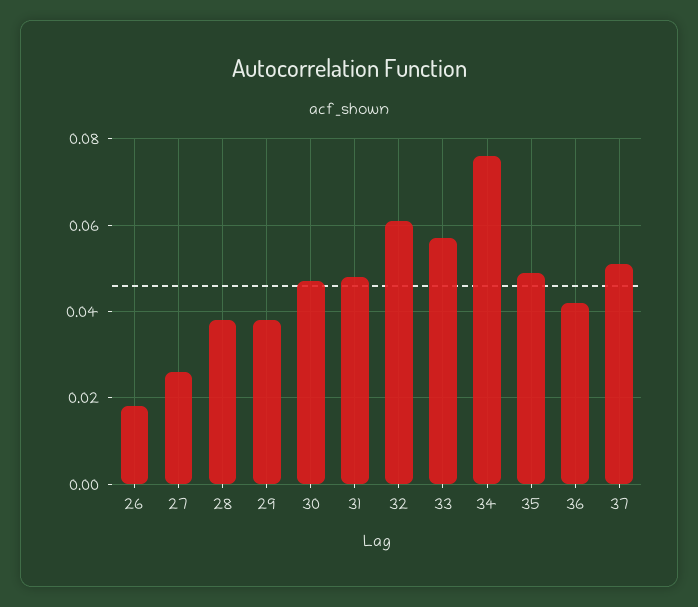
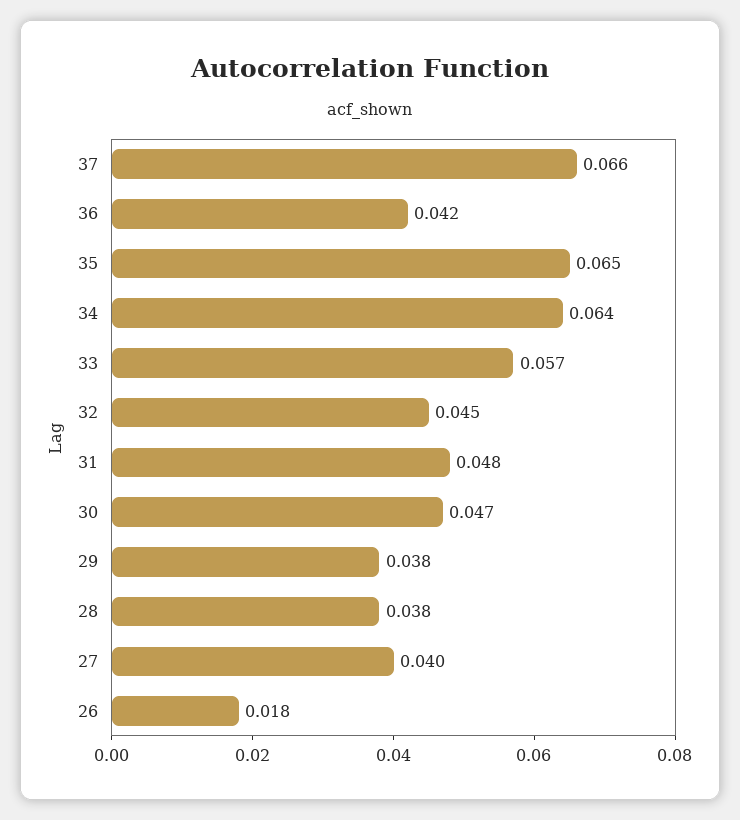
  {
    "26": 0.018,
-   "27": 0.025,
+   "27": 0.04,
    "28": 0.038,
    "29": 0.038,
    "30": 0.047,
    "31": 0.048,
-   "32": 0.06,
+   "32": 0.045,
    "33": 0.057,
-   "34": 0.075,
+   "34": 0.064,
-   "35": 0.05,
+   "35": 0.065,
    "36": 0.042,
-   "37": 0.05
+   "37": 0.066
  }

